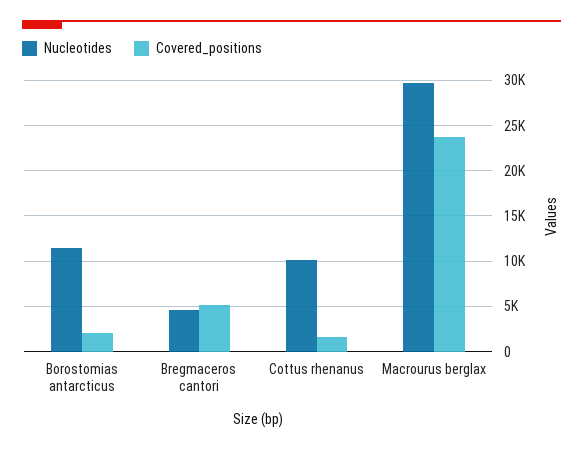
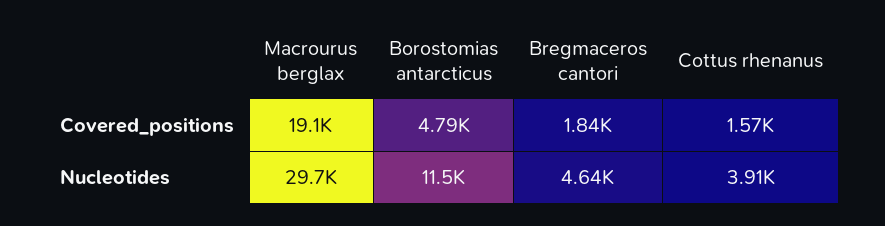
  {
    "Nucleotides": {
      "Borostomias antarcticus": 11500,
      "Bregmaceros cantori": 4640,
-     "Cottus rhenanus": 10000,
+     "Cottus rhenanus": 3910,
      "Macrourus berglax": 29700
    },
    "Covered_positions": {
-     "Borostomias antarcticus": 2000,
+     "Borostomias antarcticus": 4790,
-     "Bregmaceros cantori": 5000,
+     "Bregmaceros cantori": 1840,
      "Cottus rhenanus": 1570,
-     "Macrourus berglax": 24000
+     "Macrourus berglax": 19100
    }
  }

